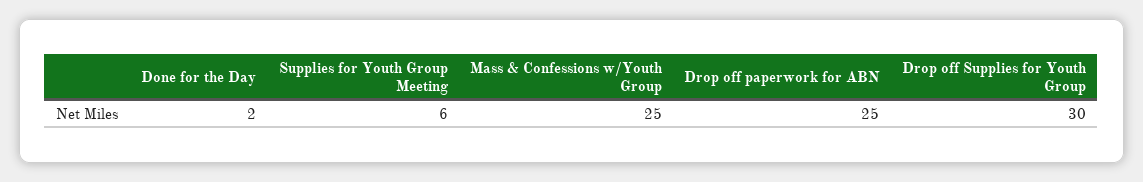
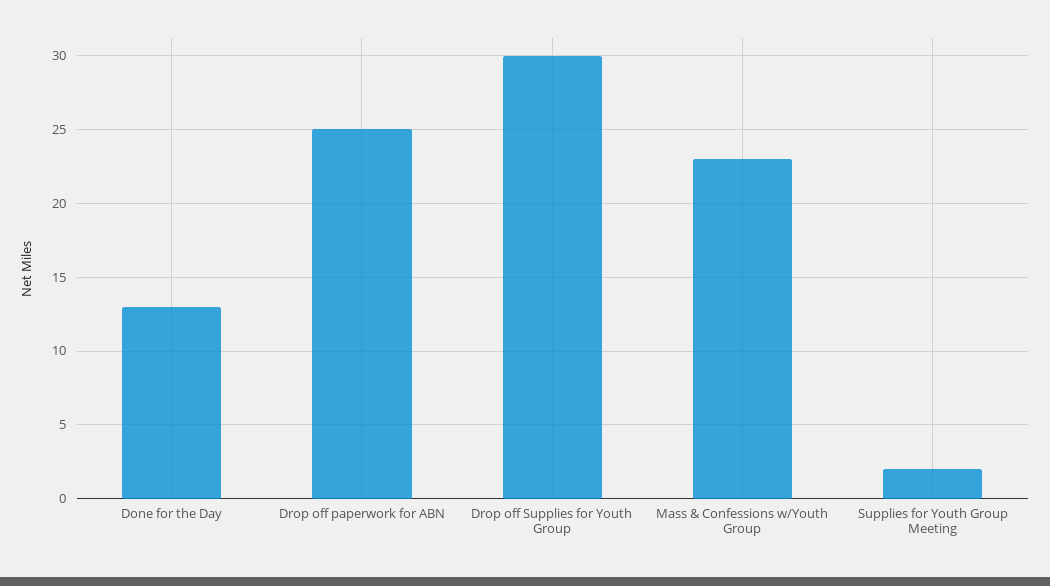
  {
-   "Done for the Day": 2,
+   "Done for the Day": 13,
-   "Supplies for Youth Group Meeting": 6,
+   "Supplies for Youth Group Meeting": 2,
-   "Mass & Confessions w/Youth Group": 25,
+   "Mass & Confessions w/Youth Group": 23,
    "Drop off paperwork for ABN": 25,
    "Drop off Supplies for Youth Group": 30
  }

